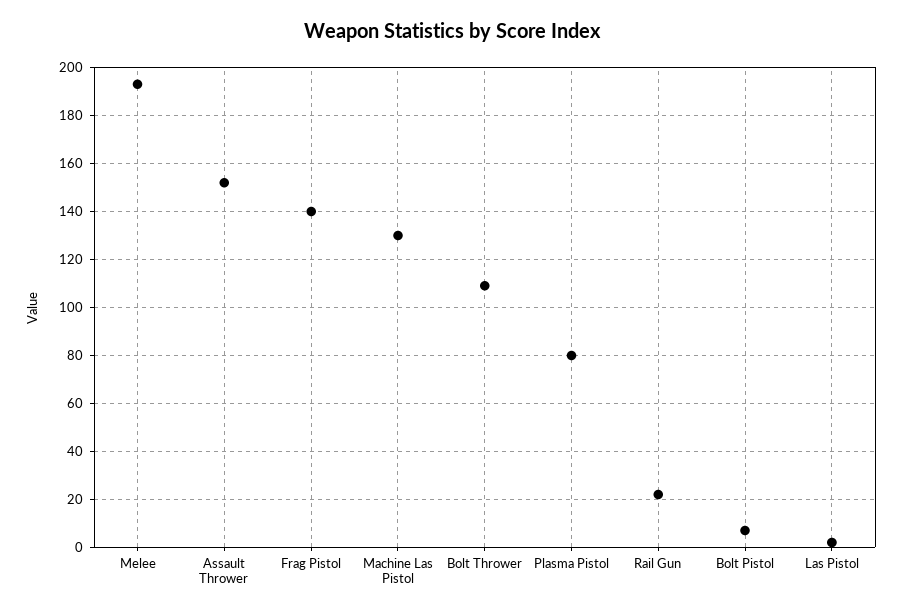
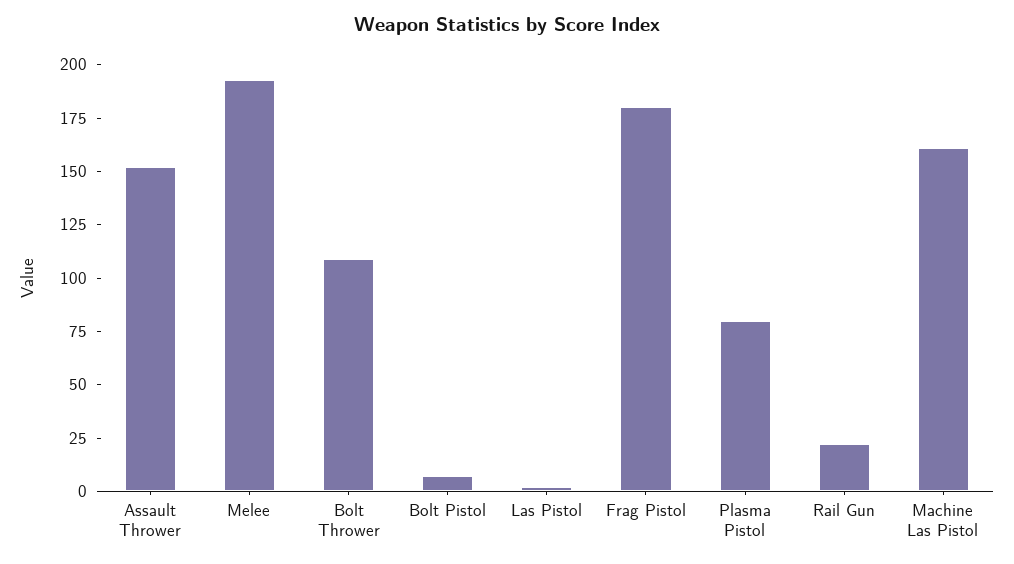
  {
    "Melee": 195,
    "Assault Thrower": 150,
-   "Frag Pistol": 140,
+   "Frag Pistol": 180,
-   "Machine Las Pistol": 130,
+   "Machine Las Pistol": 160,
    "Bolt Thrower": 110,
    "Plasma Pistol": 80,
    "Rail Gun": 20,
    "Bolt Pistol": 5,
    "Las Pistol": 0
  }

